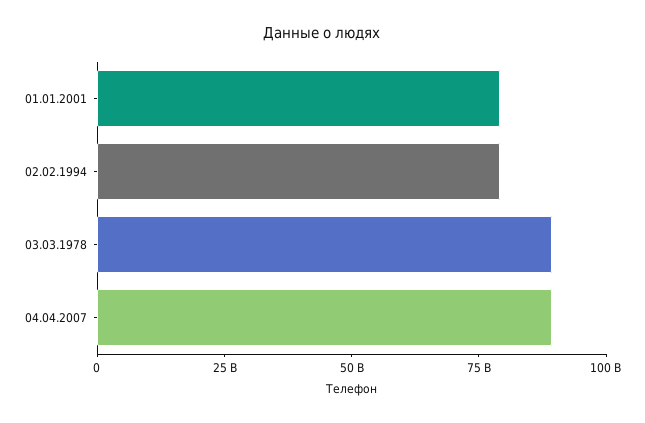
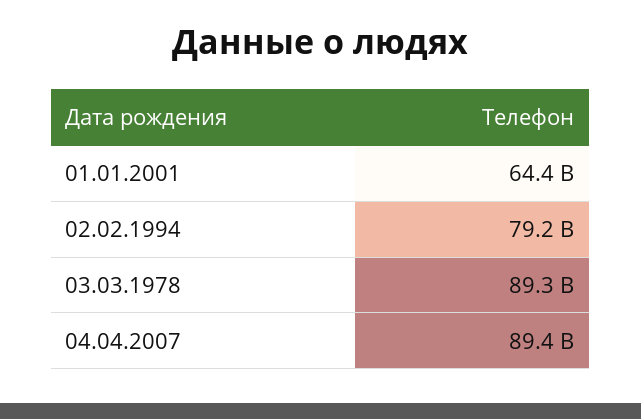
  {
-   "01.01.2001": 80000000000,
+   "01.01.2001": 64400000000,
    "02.02.1994": 79200000000,
    "03.03.1978": 89300000000,
    "04.04.2007": 89400000000
  }

